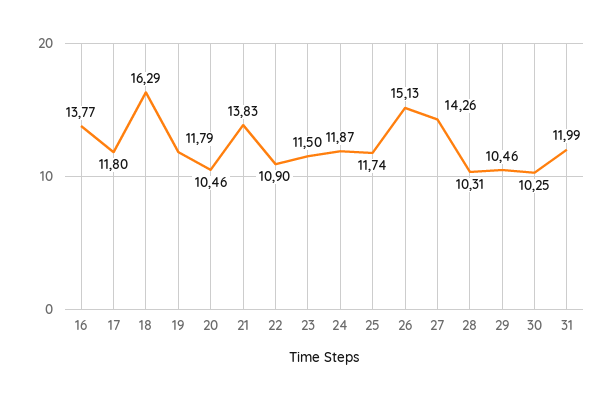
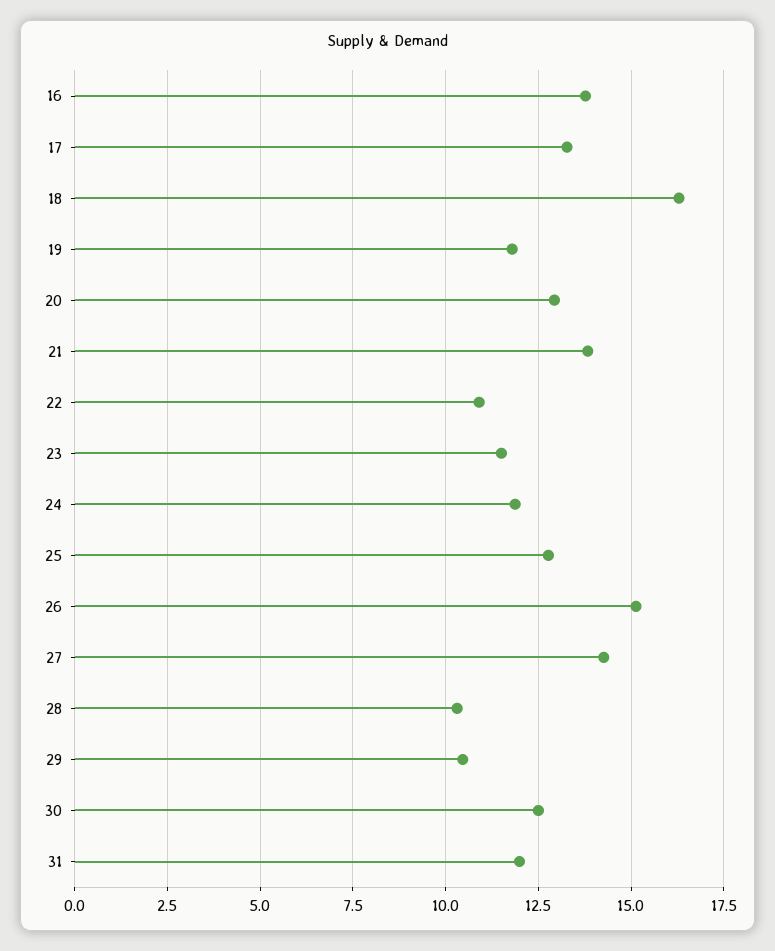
  {
    "16": 13.77,
-   "17": 11.8,
+   "17": 13.25,
    "18": 16.29,
    "19": 11.79,
-   "20": 10.46,
+   "20": 13,
    "21": 13.83,
    "22": 10.9,
    "23": 11.5,
    "24": 11.87,
-   "25": 11.74,
+   "25": 12.75,
    "26": 15.13,
    "27": 14.26,
    "28": 10.31,
    "29": 10.46,
-   "30": 10.25,
+   "30": 12.5,
    "31": 11.99
  }

